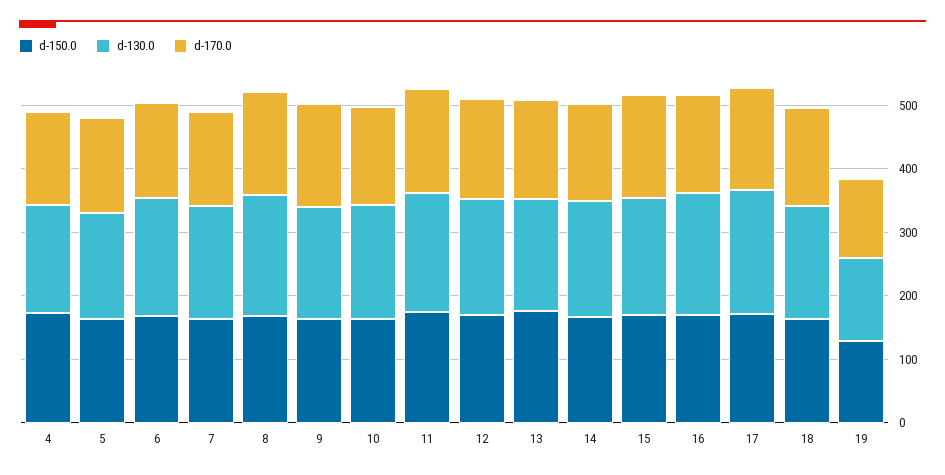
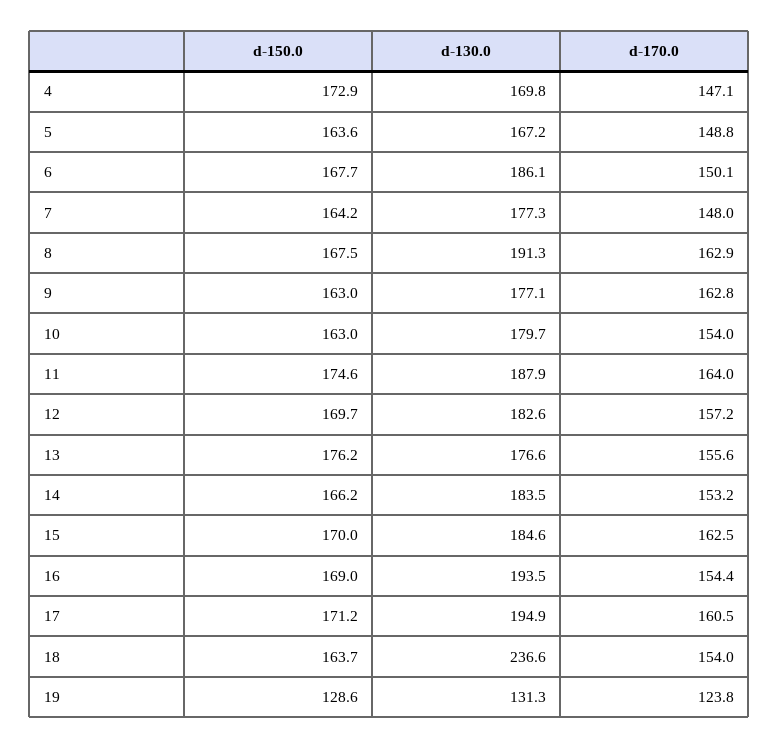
  {
    "d-150.0": {
      "4": 172.9,
      "5": 163.6,
      "6": 167.7,
      "7": 164.2,
      "8": 167.5,
      "9": 163,
      "10": 163,
      "11": 174.6,
      "12": 169.7,
      "13": 176.2,
      "14": 166.2,
      "15": 170,
      "16": 169,
      "17": 171.2,
      "18": 163.7,
      "19": 128.6
    },
    "d-130.0": {
      "4": 169.8,
      "5": 167.2,
      "6": 186.1,
      "7": 177.3,
      "8": 191.3,
      "9": 177.1,
      "10": 179.7,
      "11": 187.9,
      "12": 182.6,
      "13": 176.6,
      "14": 183.5,
      "15": 184.6,
      "16": 193.5,
      "17": 194.9,
-     "18": 180,
+     "18": 236.6,
      "19": 131.3
    },
    "d-170.0": {
      "4": 147.1,
      "5": 148.8,
      "6": 150.1,
      "7": 148,
      "8": 162.9,
      "9": 162.8,
      "10": 154,
      "11": 164,
      "12": 157.2,
      "13": 155.6,
      "14": 153.2,
      "15": 162.5,
      "16": 154.4,
      "17": 160.5,
      "18": 154,
      "19": 123.8
    }
  }

